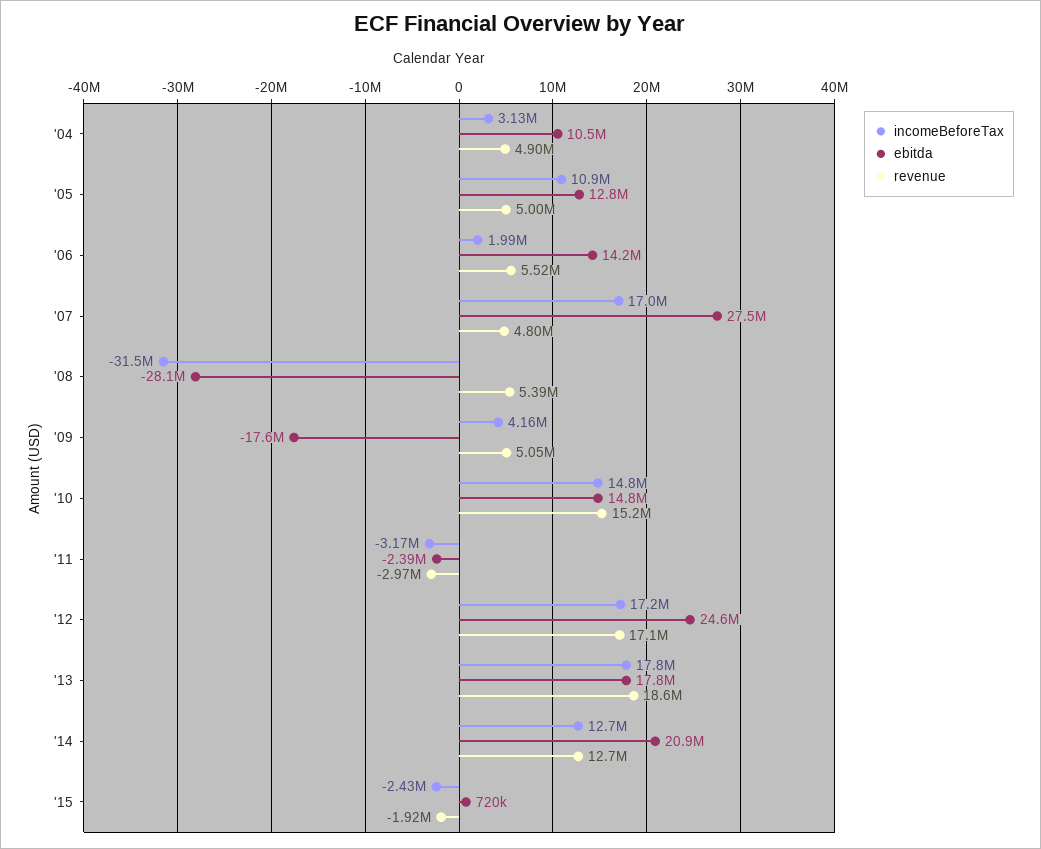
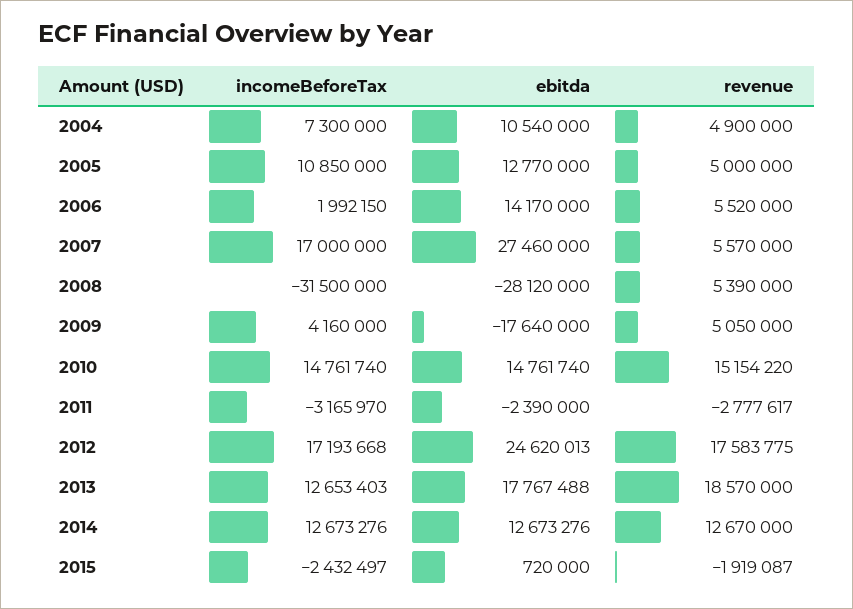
  {
    "incomeBeforeTax": {
-     "'04": 3130000,
+     "'04": 7300000,
      "'05": 10850000,
      "'06": 1992150,
      "'07": 17000000,
      "'08": -31500000,
      "'09": 4160000,
      "'10": 14761740,
      "'11": -3165970,
      "'12": 17193668,
-     "'13": 17800000,
+     "'13": 12653403,
      "'14": 12673276,
      "'15": -2432497
    },
    "ebitda": {
      "'04": 10540000,
      "'05": 12770000,
      "'06": 14170000,
      "'07": 27460000,
      "'08": -28120000,
      "'09": -17640000,
      "'10": 14761740,
      "'11": -2390000,
      "'12": 24620013,
      "'13": 17767488,
-     "'14": 20900000,
+     "'14": 12673276,
      "'15": 720000
    },
    "revenue": {
      "'04": 4900000,
      "'05": 5000000,
      "'06": 5520000,
-     "'07": 4800000,
+     "'07": 5570000,
      "'08": 5390000,
      "'09": 5050000,
      "'10": 15154220,
-     "'11": -2970000,
+     "'11": -2777617,
-     "'12": 17100000,
+     "'12": 17583775,
      "'13": 18570000,
      "'14": 12670000,
      "'15": -1919087
    }
  }

